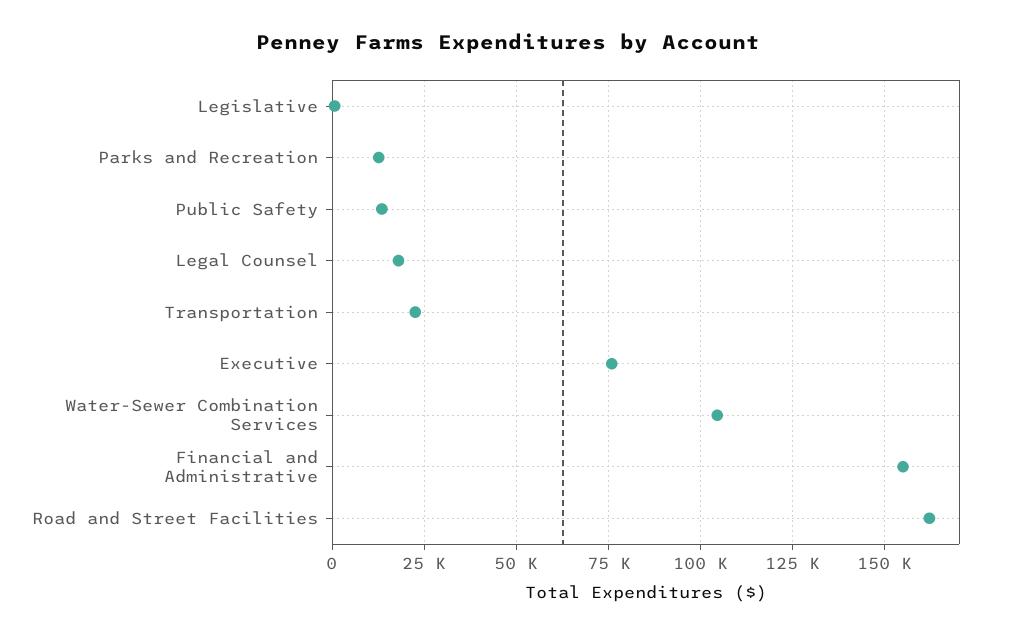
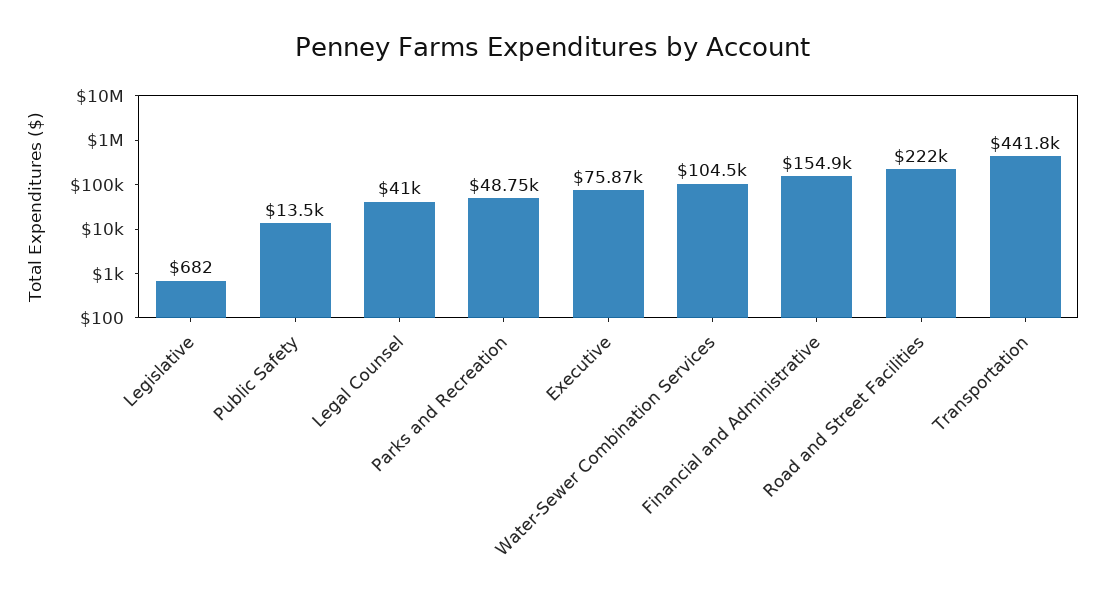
  {
    "Legislative": 682,
-   "Parks and Recreation": 12500,
+   "Parks and Recreation": 48750,
    "Public Safety": 13500,
-   "Legal Counsel": 17500,
+   "Legal Counsel": 41000,
-   "Transportation": 22500,
+   "Transportation": 441800,
    "Executive": 75870,
    "Water-Sewer Combination Services": 104500,
    "Financial and Administrative": 154900,
-   "Road and Street Facilities": 162500
+   "Road and Street Facilities": 222000
  }

